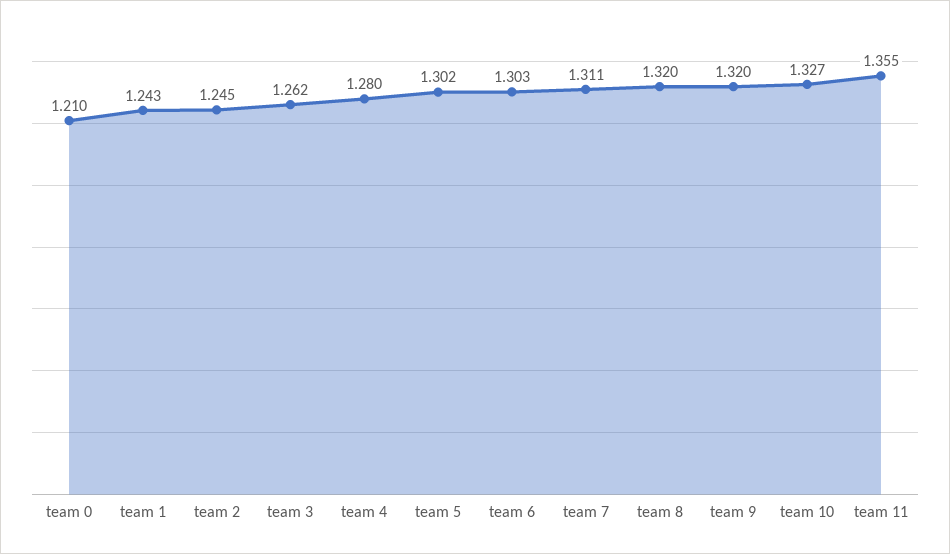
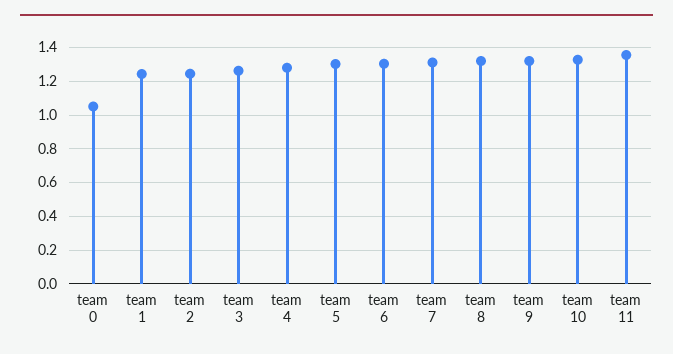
  {
-   "team 0": 1.21,
+   "team 0": 1.05,
    "team 1": 1.243,
    "team 2": 1.245,
    "team 3": 1.262,
    "team 4": 1.28,
    "team 5": 1.302,
    "team 6": 1.303,
    "team 7": 1.311,
    "team 8": 1.32,
    "team 9": 1.32,
    "team 10": 1.327,
    "team 11": 1.355
  }

